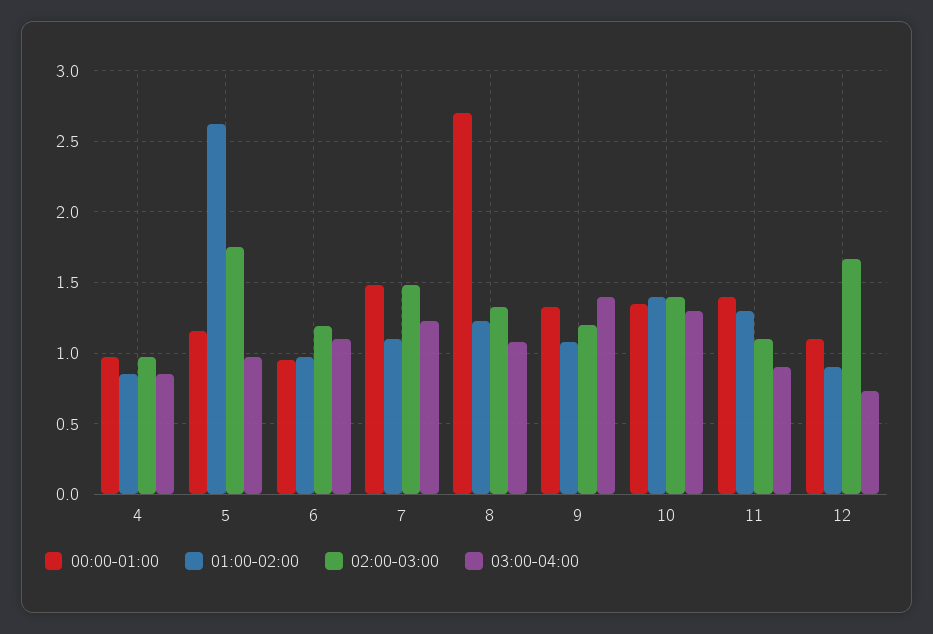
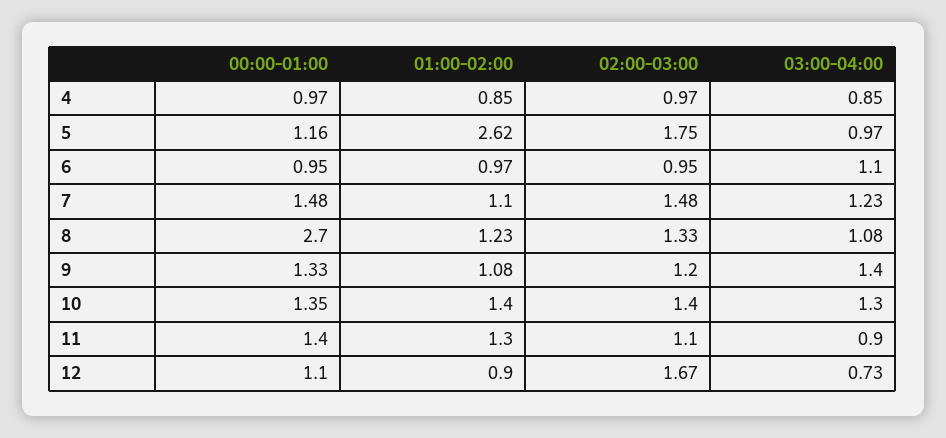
  {
    "00:00-01:00": {
      "4": 0.97,
      "5": 1.16,
      "6": 0.95,
      "7": 1.48,
      "8": 2.7,
      "9": 1.33,
      "10": 1.35,
      "11": 1.4,
      "12": 1.1
    },
    "01:00-02:00": {
      "4": 0.85,
      "5": 2.62,
      "6": 0.97,
      "7": 1.1,
      "8": 1.23,
      "9": 1.08,
      "10": 1.4,
      "11": 1.3,
      "12": 0.9
    },
    "02:00-03:00": {
      "4": 0.97,
      "5": 1.75,
-     "6": 1.2,
+     "6": 0.95,
      "7": 1.48,
      "8": 1.33,
      "9": 1.2,
      "10": 1.4,
      "11": 1.1,
      "12": 1.67
    },
    "03:00-04:00": {
      "4": 0.85,
      "5": 0.97,
      "6": 1.1,
      "7": 1.23,
      "8": 1.08,
      "9": 1.4,
      "10": 1.3,
      "11": 0.9,
      "12": 0.73
    }
  }

